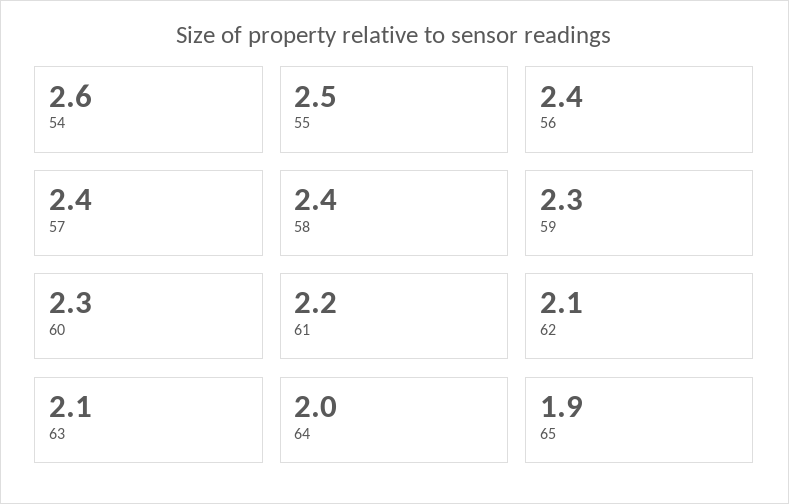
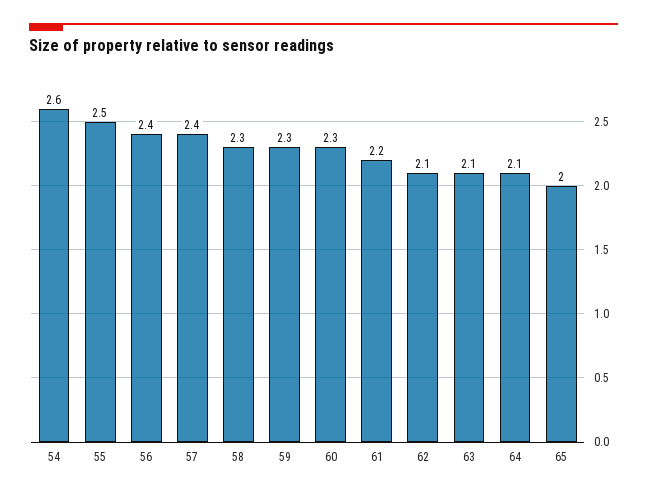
  {
    "54": 2.6,
    "55": 2.5,
    "56": 2.4,
    "57": 2.4,
-   "58": 2.4,
+   "58": 2.3,
    "59": 2.3,
    "60": 2.3,
    "61": 2.2,
    "62": 2.1,
    "63": 2.1,
-   "64": 2,
+   "64": 2.1,
-   "65": 1.9
+   "65": 2
  }

